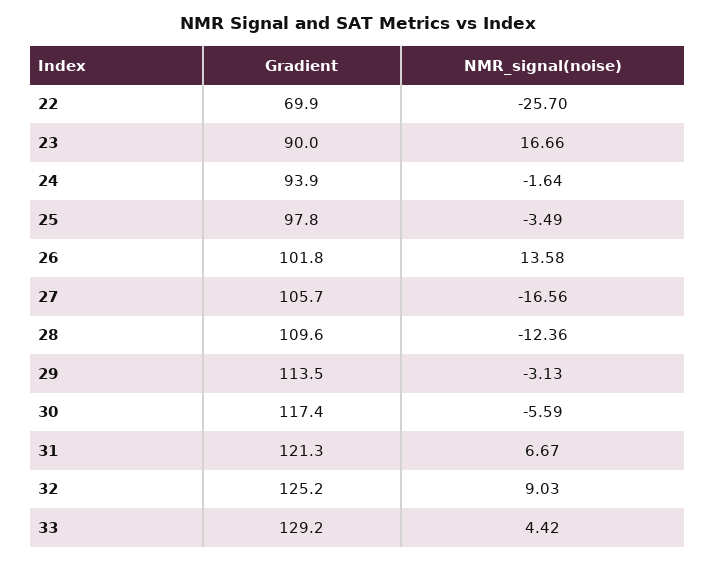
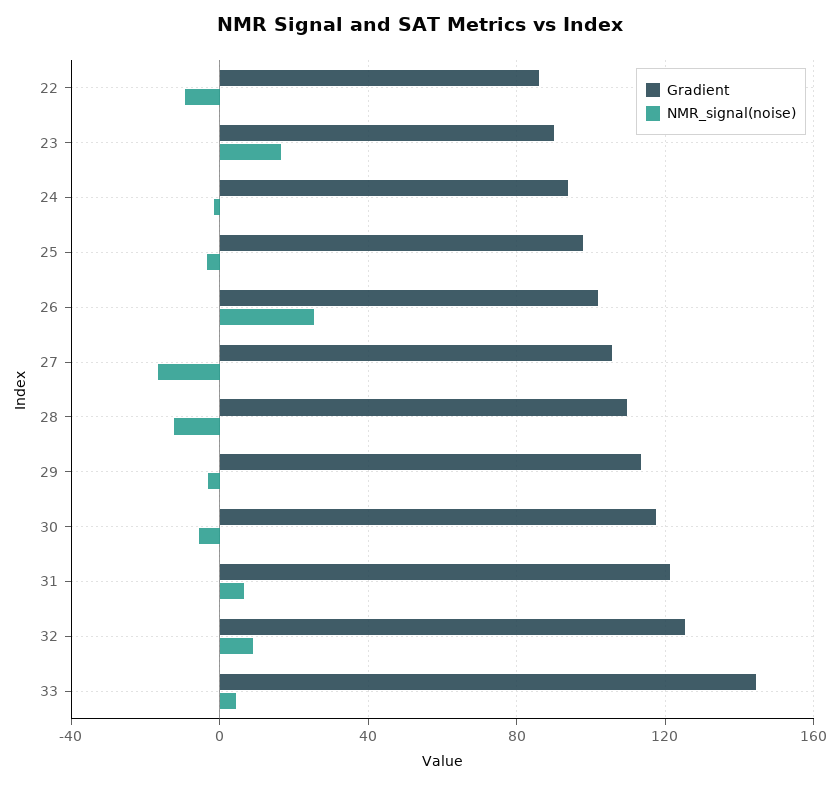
  {
    "Gradient": {
-     "22": 69.9,
+     "22": 85,
      "23": 90,
      "24": 93.9,
      "25": 97.8,
      "26": 101.8,
      "27": 105.7,
      "28": 109.6,
      "29": 113.5,
      "30": 117.4,
      "31": 121.3,
      "32": 125.2,
-     "33": 129.2
+     "33": 145
    },
    "NMR_signal(noise)": {
-     "22": -25.7,
+     "22": -10,
      "23": 16.66,
      "24": -1.64,
      "25": -3.49,
-     "26": 13.58,
+     "26": 25,
      "27": -16.56,
      "28": -12.36,
      "29": -3.13,
      "30": -5.59,
      "31": 6.67,
      "32": 9.03,
      "33": 4.42
    }
  }

